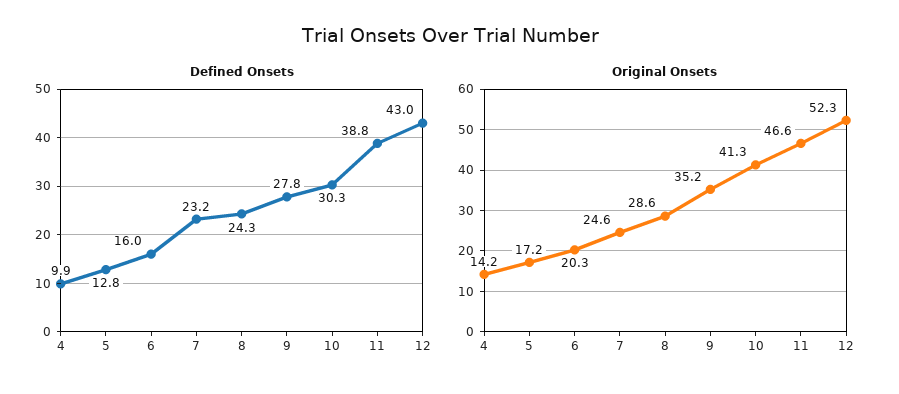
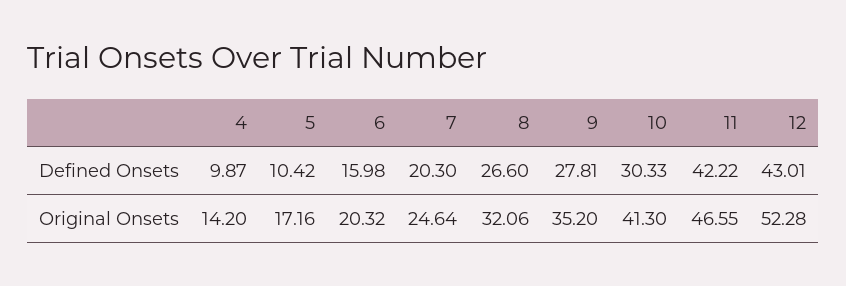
  {
    "Defined Onsets": {
      "4": 9.87,
-     "5": 12.8,
+     "5": 10.42,
      "6": 15.98,
-     "7": 23.2,
+     "7": 20.3,
-     "8": 24.3,
+     "8": 26.6,
      "9": 27.81,
      "10": 30.33,
-     "11": 38.8,
+     "11": 42.22,
      "12": 43.01
    },
    "Original Onsets": {
      "4": 14.2,
      "5": 17.16,
      "6": 20.32,
      "7": 24.64,
-     "8": 28.6,
+     "8": 32.06,
      "9": 35.2,
      "10": 41.3,
      "11": 46.55,
      "12": 52.28
    }
  }

